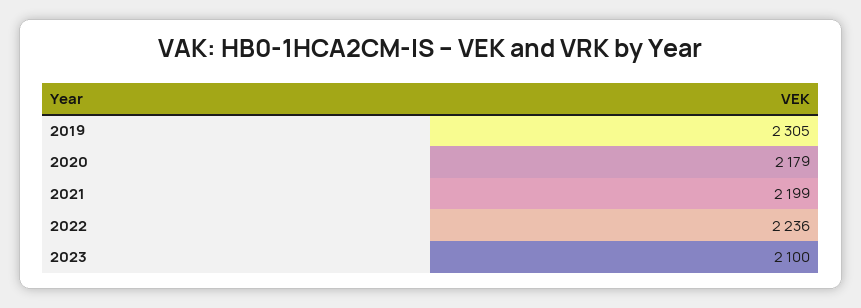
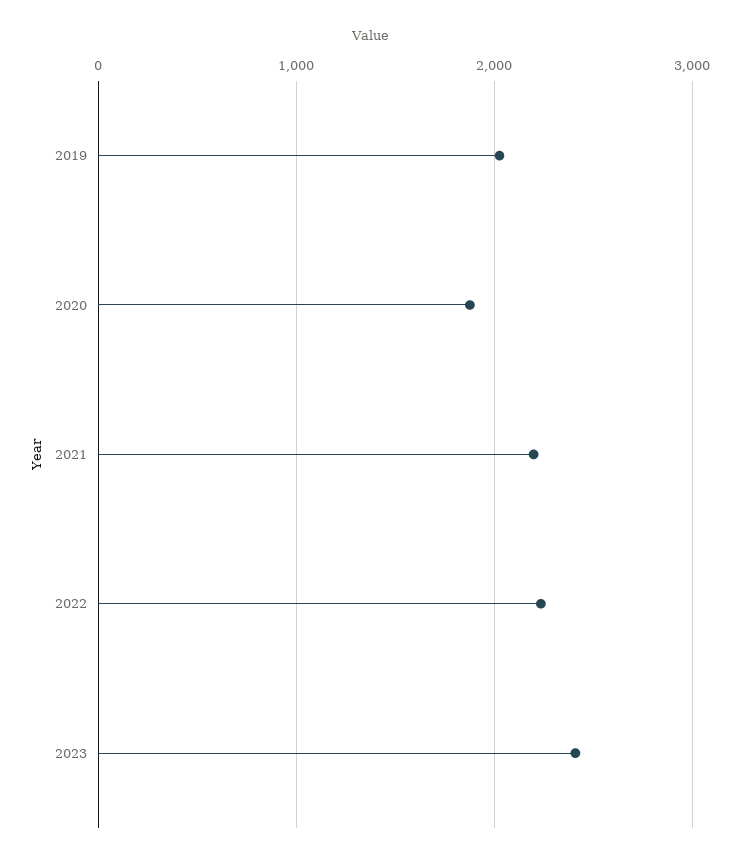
  {
-   "2019": 2305,
+   "2019": 2000,
-   "2020": 2179,
+   "2020": 1900,
    "2021": 2199,
    "2022": 2236,
-   "2023": 2100
+   "2023": 2400
  }

